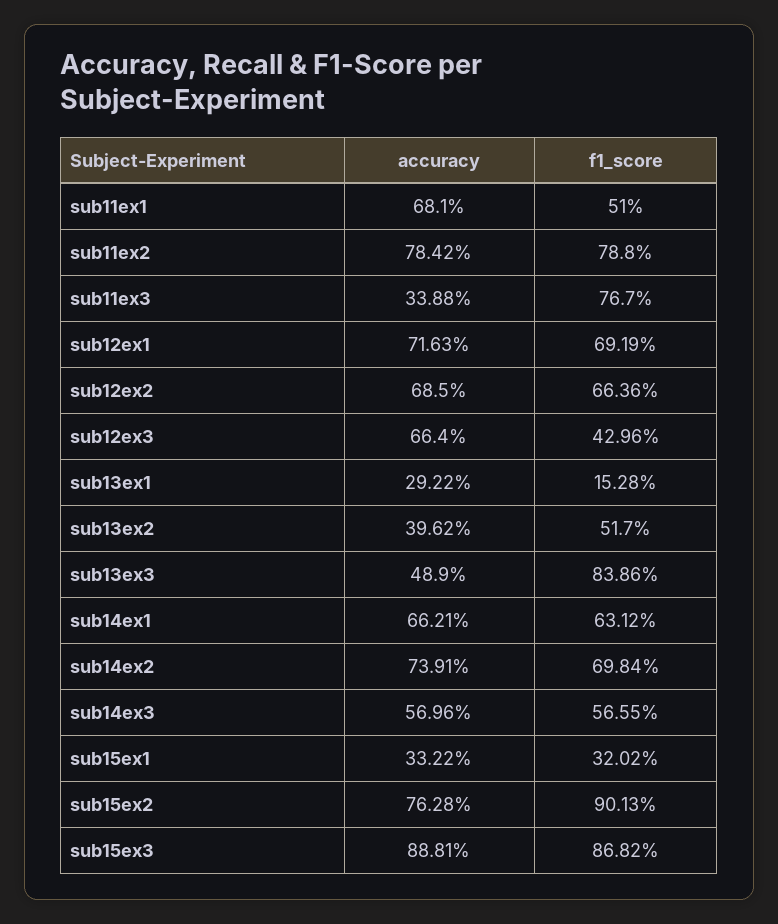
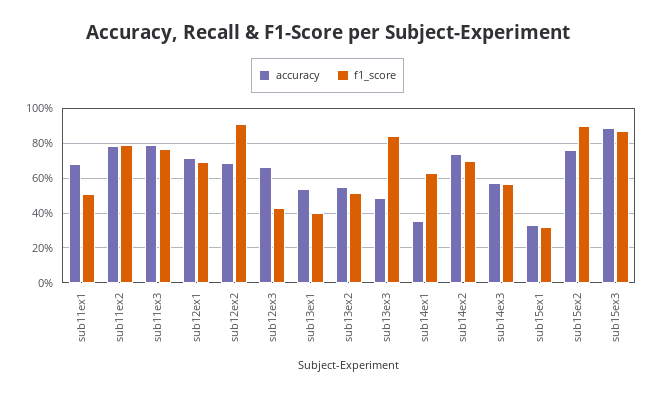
  {
    "accuracy": {
      "sub11ex1": 68.1,
      "sub11ex2": 78.42,
-     "sub11ex3": 33.88,
+     "sub11ex3": 80,
      "sub12ex1": 71.63,
      "sub12ex2": 68.5,
      "sub12ex3": 66.4,
-     "sub13ex1": 29.22,
+     "sub13ex1": 55,
-     "sub13ex2": 39.62,
+     "sub13ex2": 55,
      "sub13ex3": 48.9,
-     "sub14ex1": 66.21,
+     "sub14ex1": 35,
      "sub14ex2": 73.91,
      "sub14ex3": 56.96,
      "sub15ex1": 33.22,
      "sub15ex2": 76.28,
      "sub15ex3": 88.81
    },
    "f1_score": {
      "sub11ex1": 51,
      "sub11ex2": 78.8,
      "sub11ex3": 76.7,
      "sub12ex1": 69.19,
-     "sub12ex2": 66.36,
+     "sub12ex2": 90,
      "sub12ex3": 42.96,
-     "sub13ex1": 15.28,
+     "sub13ex1": 40,
      "sub13ex2": 51.7,
      "sub13ex3": 83.86,
      "sub14ex1": 63.12,
      "sub14ex2": 69.84,
      "sub14ex3": 56.55,
      "sub15ex1": 32.02,
      "sub15ex2": 90.13,
      "sub15ex3": 86.82
    }
  }

